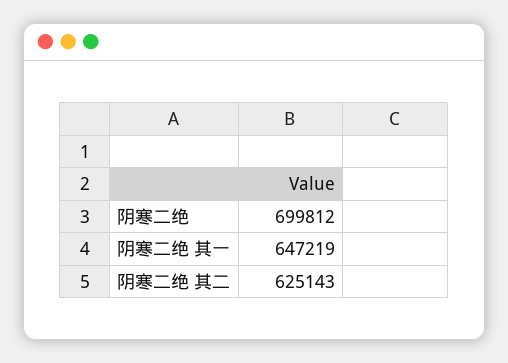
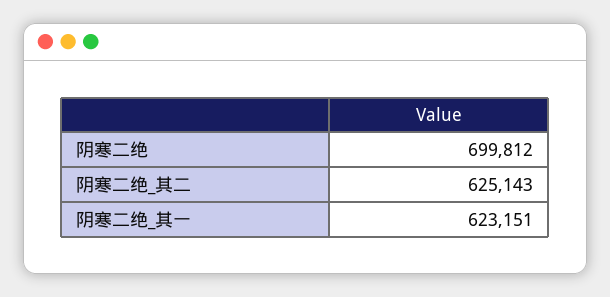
  {
    "阴寒二绝": 699812,
-   "阴寒二绝 其一": 647219,
+   "阴寒二绝 其一": 623151,
    "阴寒二绝 其二": 625143
  }

